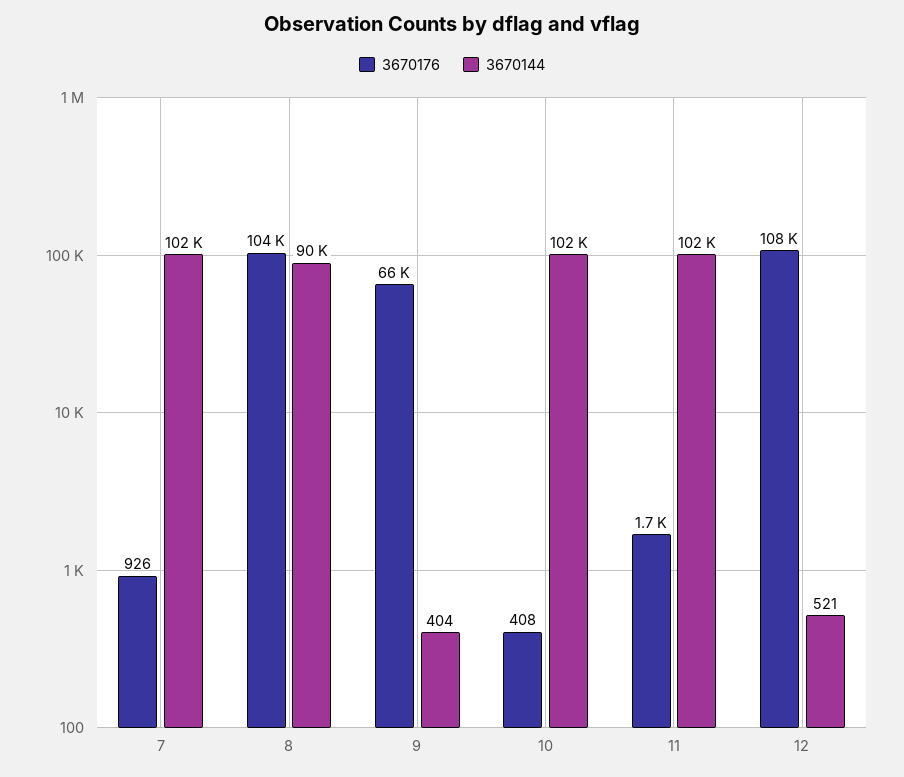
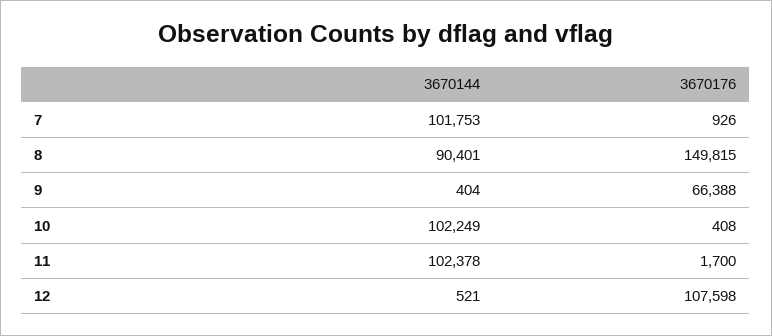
  {
    "3670176": {
      "7": 926,
-     "8": 104000,
+     "8": 149815,
      "9": 66388,
      "10": 408,
      "11": 1700,
      "12": 107598
    },
    "3670144": {
      "7": 101753,
      "8": 90401,
      "9": 404,
      "10": 102249,
      "11": 102378,
      "12": 521
    }
  }

